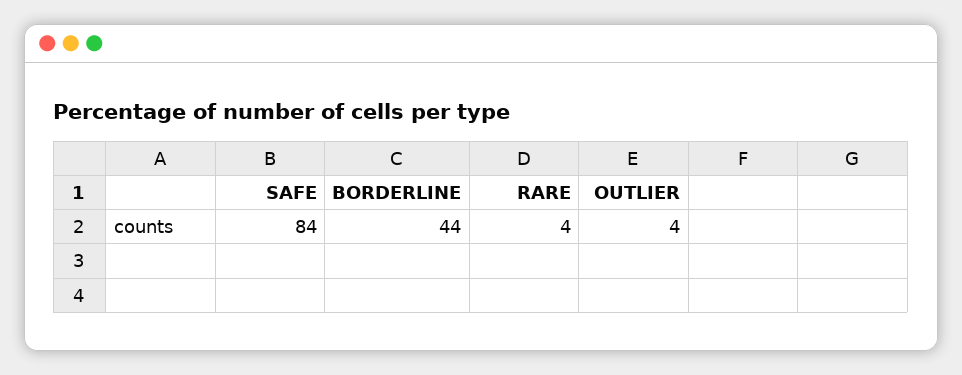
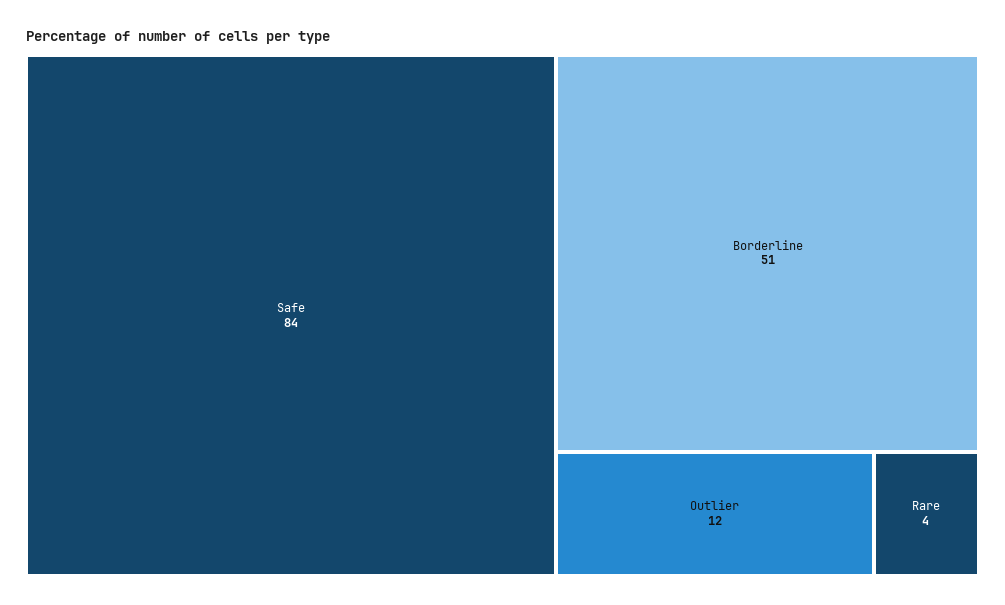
  {
    "SAFE": 84,
-   "BORDERLINE": 44,
+   "BORDERLINE": 51,
    "RARE": 4,
-   "OUTLIER": 4
+   "OUTLIER": 12
  }

